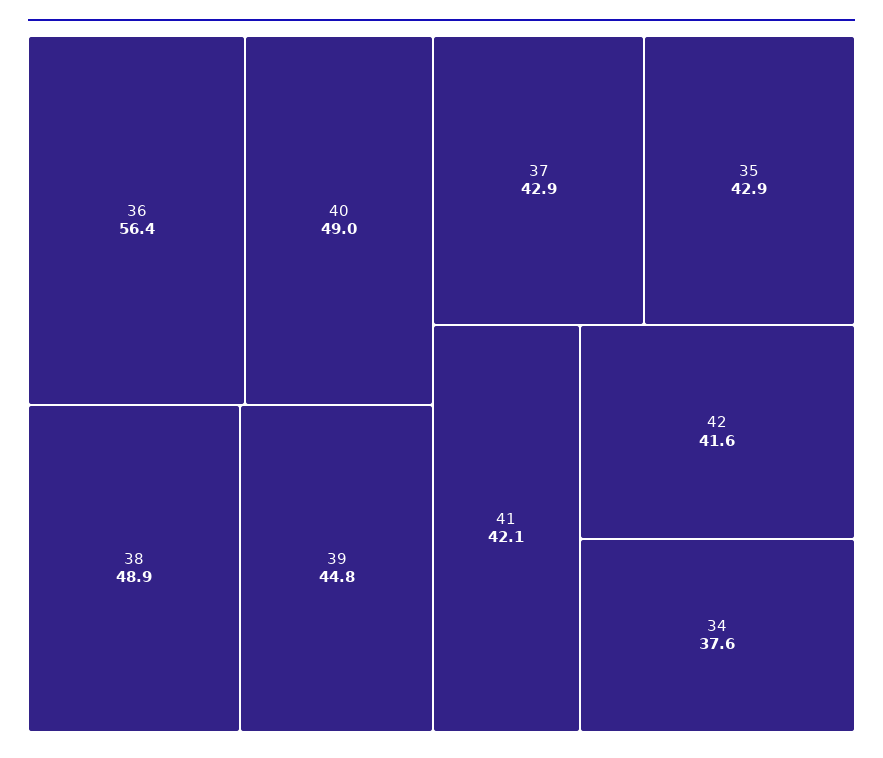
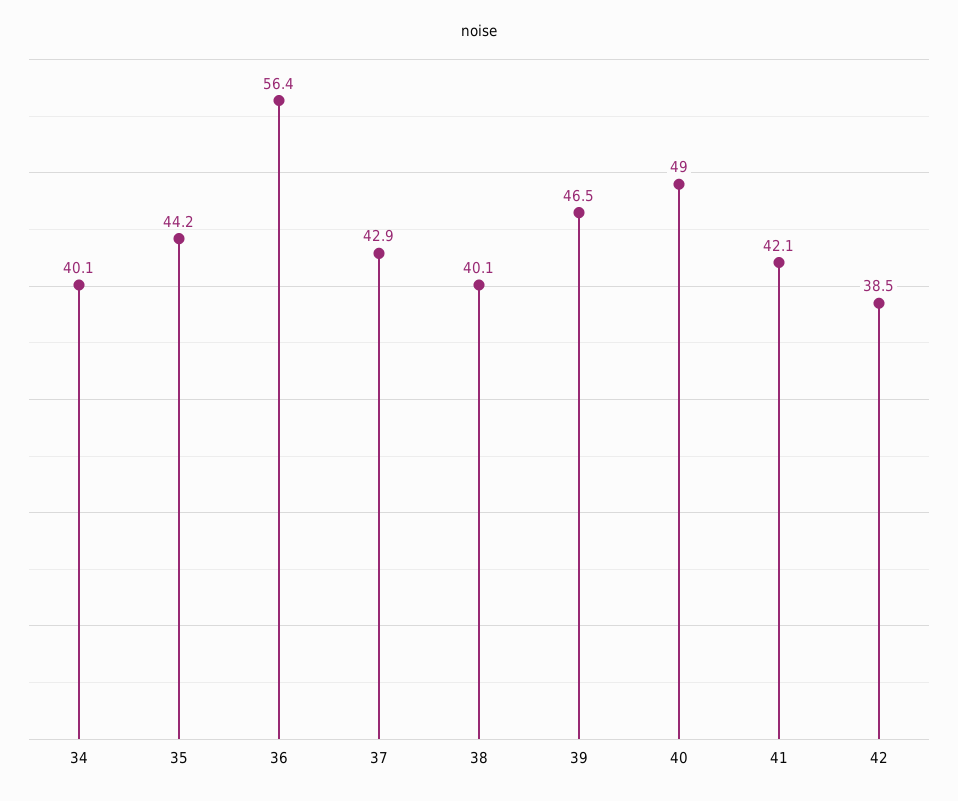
  {
    "36": 56.4,
    "40": 49,
-   "38": 48.9,
+   "38": 40.1,
-   "39": 44.8,
+   "39": 46.5,
    "37": 42.9,
-   "35": 42.9,
+   "35": 44.2,
    "41": 42.1,
-   "42": 41.6,
+   "42": 38.5,
-   "34": 37.6
+   "34": 40.1
  }

